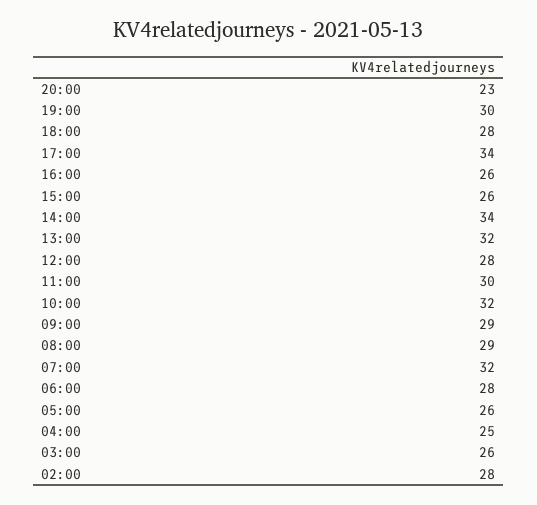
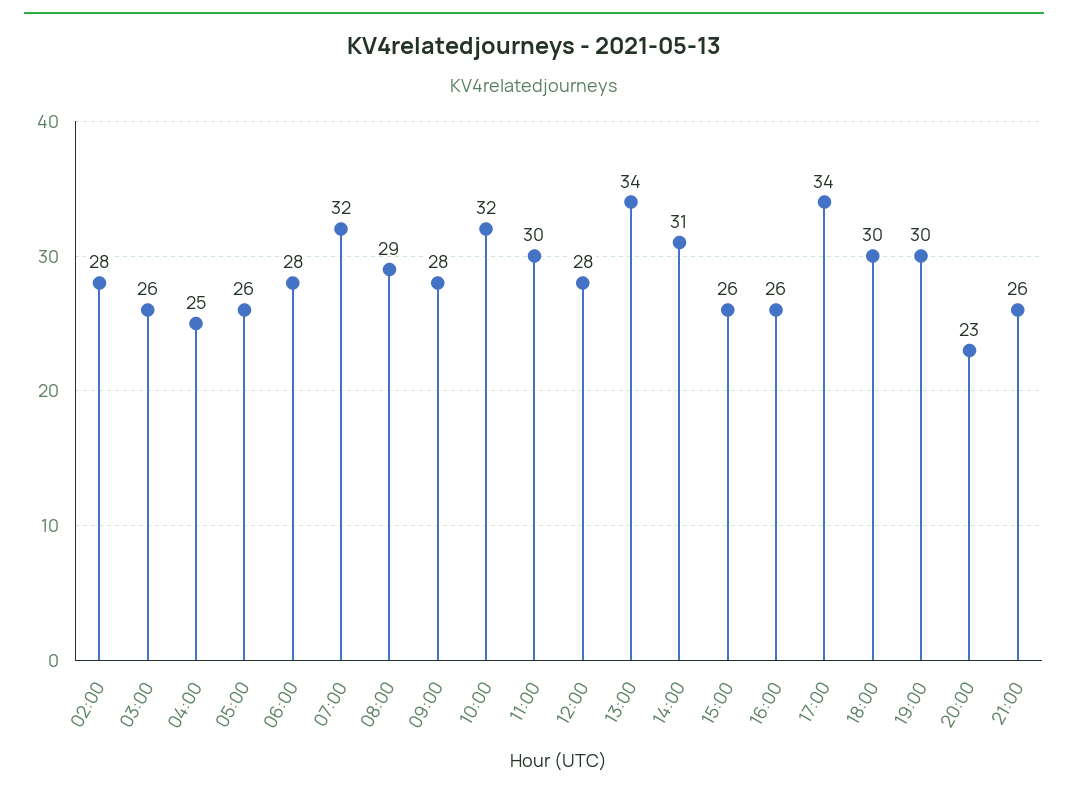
  {
    "20:00": 23,
    "19:00": 30,
-   "18:00": 28,
+   "18:00": 30,
    "17:00": 34,
    "16:00": 26,
    "15:00": 26,
-   "14:00": 34,
+   "14:00": 31,
-   "13:00": 32,
+   "13:00": 34,
    "12:00": 28,
    "11:00": 30,
    "10:00": 32,
-   "09:00": 29,
+   "09:00": 28,
    "08:00": 29,
    "07:00": 32,
    "06:00": 28,
    "05:00": 26,
    "04:00": 25,
    "03:00": 26,
-   "02:00": 28
+   "02:00": 28,
+   "21:00": 26
  }

